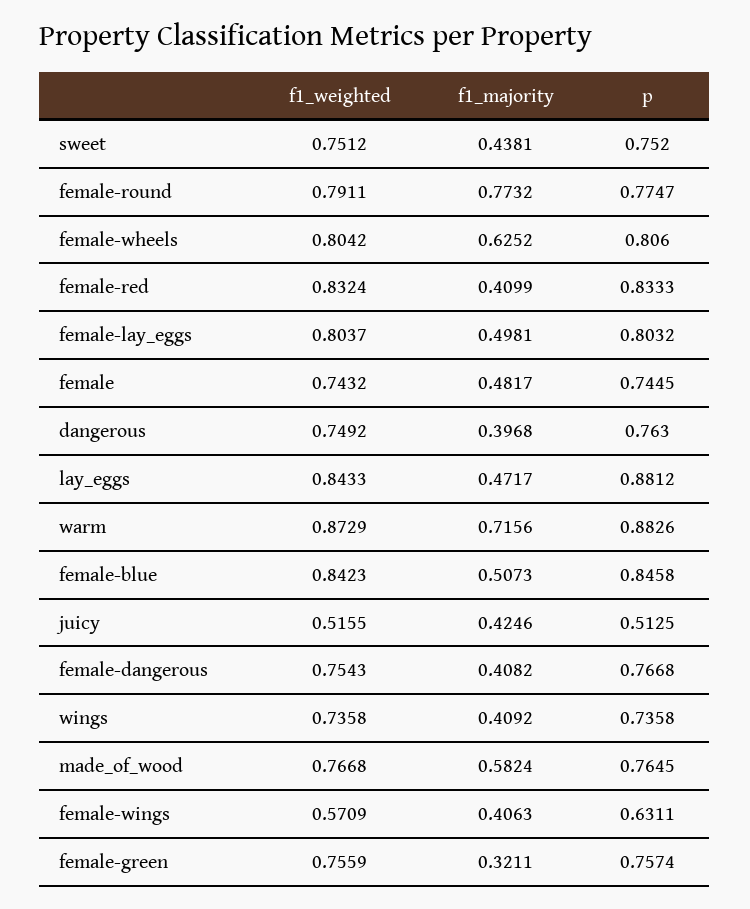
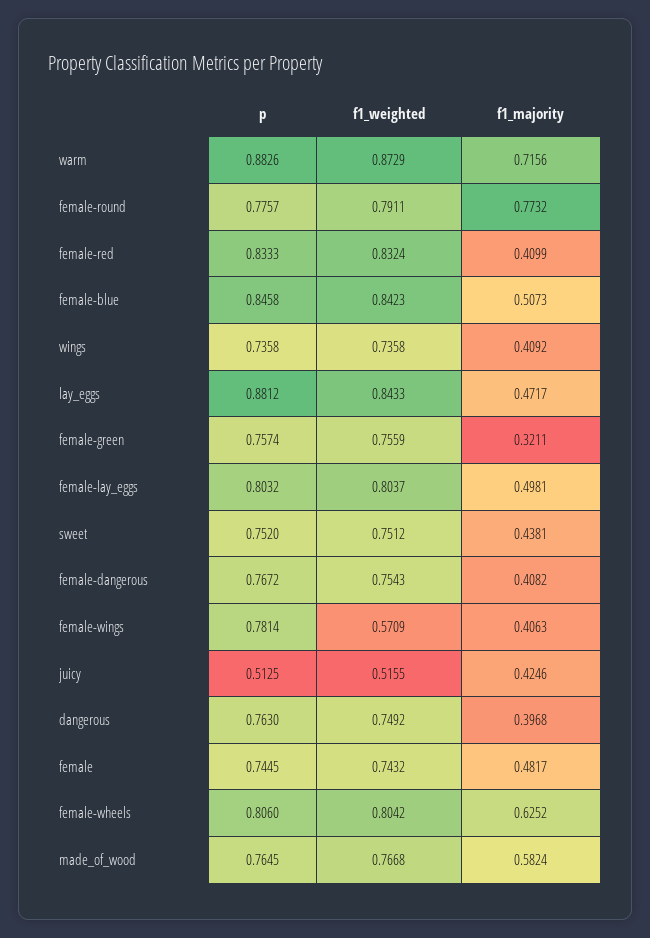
  {
    "f1_weighted": {
      "sweet": 0.7512,
      "female-round": 0.7911,
      "female-wheels": 0.8042,
      "female-red": 0.8324,
      "female-lay_eggs": 0.8037,
      "female": 0.7432,
      "dangerous": 0.7492,
      "lay_eggs": 0.8433,
      "warm": 0.8729,
      "female-blue": 0.8423,
      "juicy": 0.5155,
      "female-dangerous": 0.7543,
      "wings": 0.7358,
      "made_of_wood": 0.7668,
      "female-wings": 0.5709,
      "female-green": 0.7559
    },
    "f1_majority": {
      "sweet": 0.4381,
      "female-round": 0.7732,
      "female-wheels": 0.6252,
      "female-red": 0.4099,
      "female-lay_eggs": 0.4981,
      "female": 0.4817,
      "dangerous": 0.3968,
      "lay_eggs": 0.4717,
      "warm": 0.7156,
      "female-blue": 0.5073,
      "juicy": 0.4246,
      "female-dangerous": 0.4082,
      "wings": 0.4092,
      "made_of_wood": 0.5824,
      "female-wings": 0.4063,
      "female-green": 0.3211
    },
    "p": {
      "sweet": 0.752,
-     "female-round": 0.7747,
+     "female-round": 0.7757,
      "female-wheels": 0.806,
      "female-red": 0.8333,
      "female-lay_eggs": 0.8032,
      "female": 0.7445,
      "dangerous": 0.763,
      "lay_eggs": 0.8812,
      "warm": 0.8826,
      "female-blue": 0.8458,
      "juicy": 0.5125,
-     "female-dangerous": 0.7668,
+     "female-dangerous": 0.7672,
      "wings": 0.7358,
      "made_of_wood": 0.7645,
-     "female-wings": 0.6311,
+     "female-wings": 0.7814,
      "female-green": 0.7574
    }
  }

